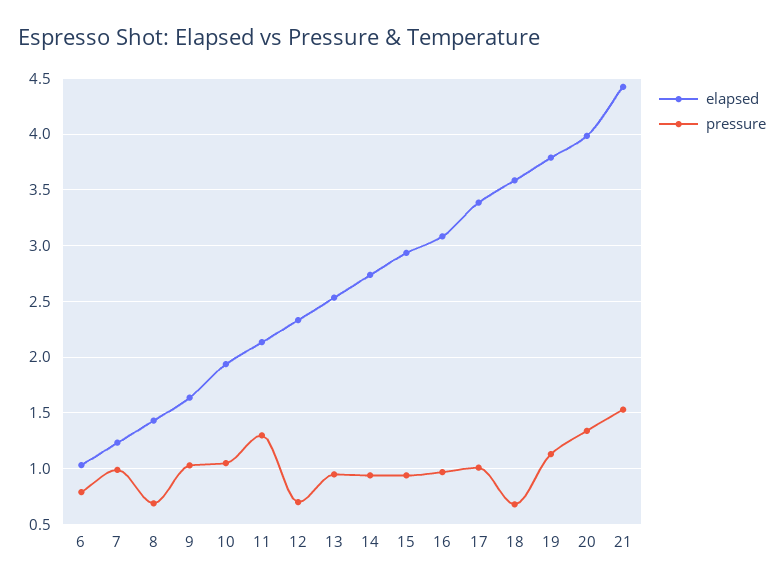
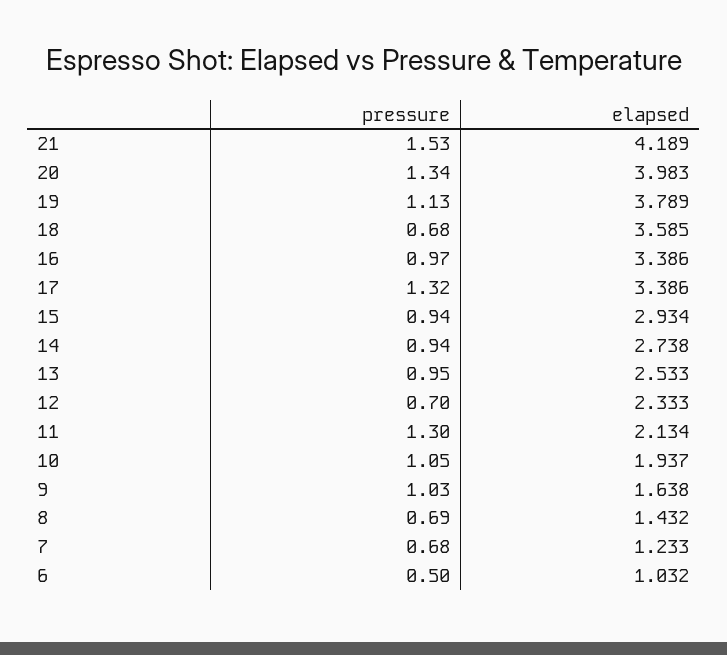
  {
    "elapsed": {
      "6": 1.032,
      "7": 1.233,
      "8": 1.432,
      "9": 1.638,
      "10": 1.937,
      "11": 2.134,
      "12": 2.333,
      "13": 2.533,
      "14": 2.738,
      "15": 2.934,
-     "16": 3.1,
+     "16": 3.386,
      "17": 3.386,
      "18": 3.585,
      "19": 3.789,
      "20": 3.983,
-     "21": 4.4
+     "21": 4.189
    },
    "pressure": {
-     "6": 0.8,
+     "6": 0.5,
-     "7": 1,
+     "7": 0.68,
      "8": 0.69,
      "9": 1.03,
      "10": 1.05,
      "11": 1.3,
      "12": 0.7,
      "13": 0.95,
      "14": 0.94,
      "15": 0.94,
      "16": 0.97,
-     "17": 1,
+     "17": 1.32,
      "18": 0.68,
      "19": 1.13,
      "20": 1.34,
      "21": 1.53
    }
  }

